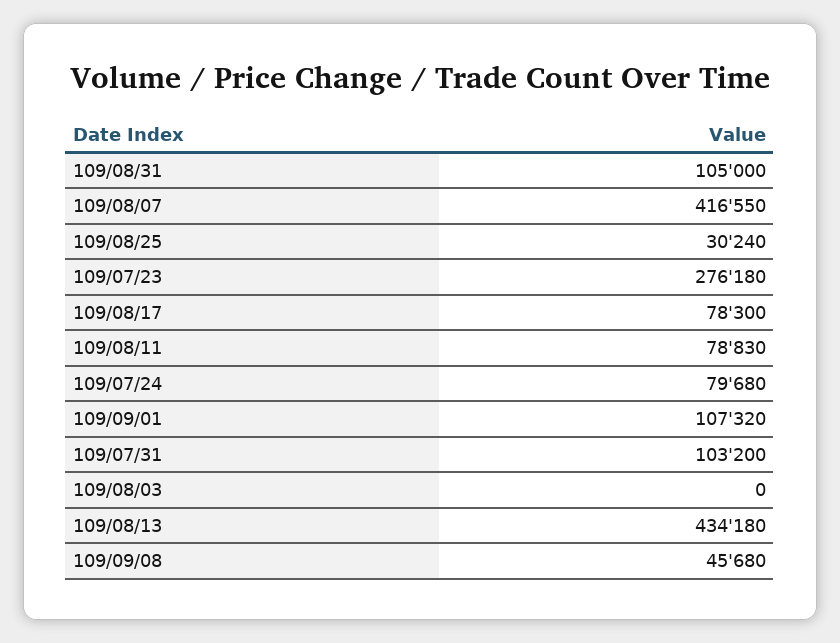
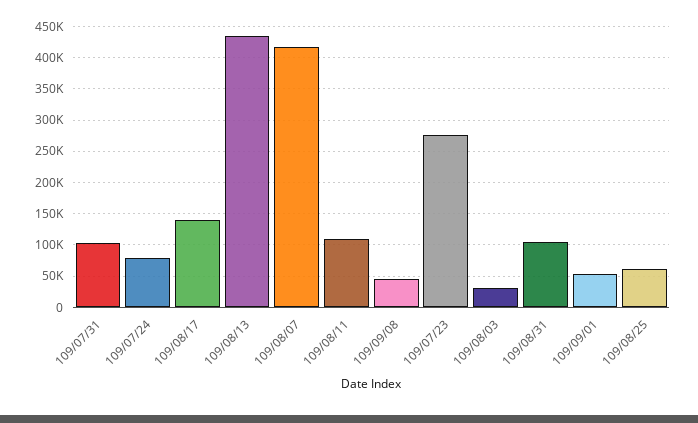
  {
    "109/08/31": 105000,
    "109/08/07": 416550,
-   "109/08/25": 30240,
+   "109/08/25": 60000,
    "109/07/23": 276180,
-   "109/08/17": 78300,
+   "109/08/17": 140000,
-   "109/08/11": 78830,
+   "109/08/11": 110000,
    "109/07/24": 79680,
-   "109/09/01": 107320,
+   "109/09/01": 50000,
    "109/07/31": 103200,
-   "109/08/03": 0,
+   "109/08/03": 30000,
    "109/08/13": 434180,
    "109/09/08": 45680
  }

